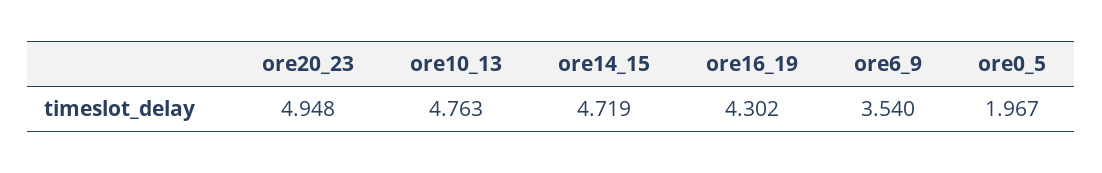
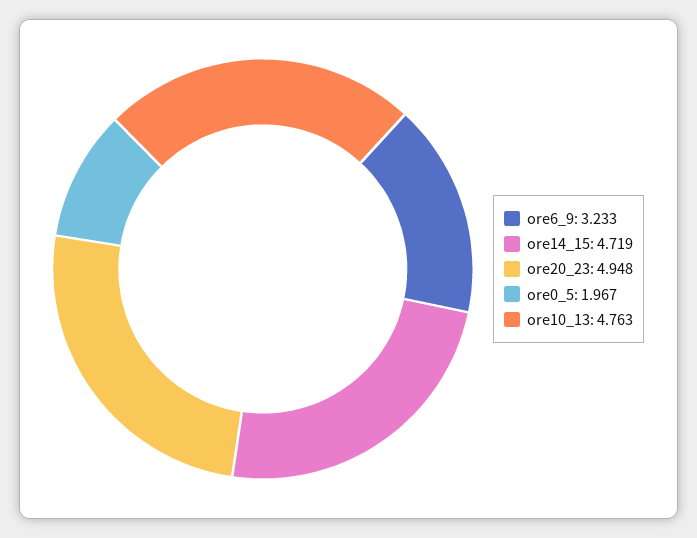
  {
    "ore20_23": 4.948,
    "ore10_13": 4.763,
    "ore14_15": 4.719,
-   "ore16_19": 4.302,
-   "ore6_9": 3.54,
+   "ore6_9": 3.233,
    "ore0_5": 1.967
  }

